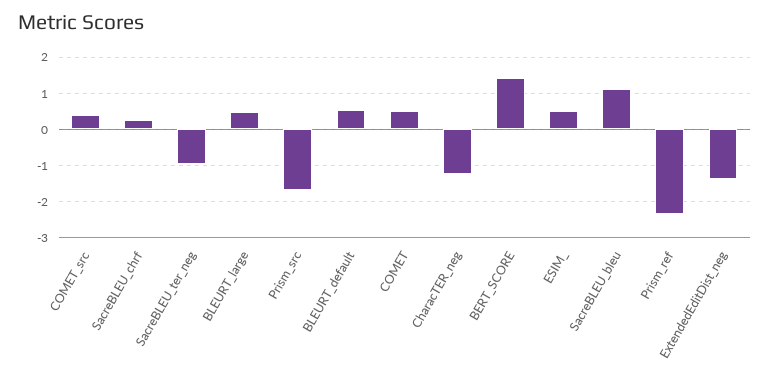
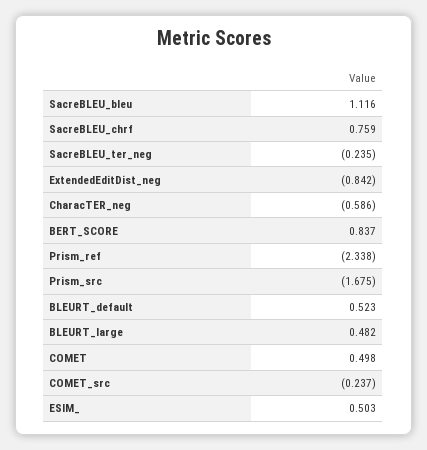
  {
-   "COMET_src": 0.4,
+   "COMET_src": -0.237,
-   "SacreBLEU_chrf": 0.2,
+   "SacreBLEU_chrf": 0.759,
-   "SacreBLEU_ter_neg": -1,
+   "SacreBLEU_ter_neg": -0.235,
    "BLEURT_large": 0.482,
    "Prism_src": -1.675,
    "BLEURT_default": 0.523,
    "COMET": 0.498,
-   "CharacTER_neg": -1.2,
+   "CharacTER_neg": -0.586,
-   "BERT_SCORE": 1.4,
+   "BERT_SCORE": 0.837,
    "ESIM_": 0.503,
    "SacreBLEU_bleu": 1.116,
    "Prism_ref": -2.338,
-   "ExtendedEditDist_neg": -1.4
+   "ExtendedEditDist_neg": -0.842
  }

